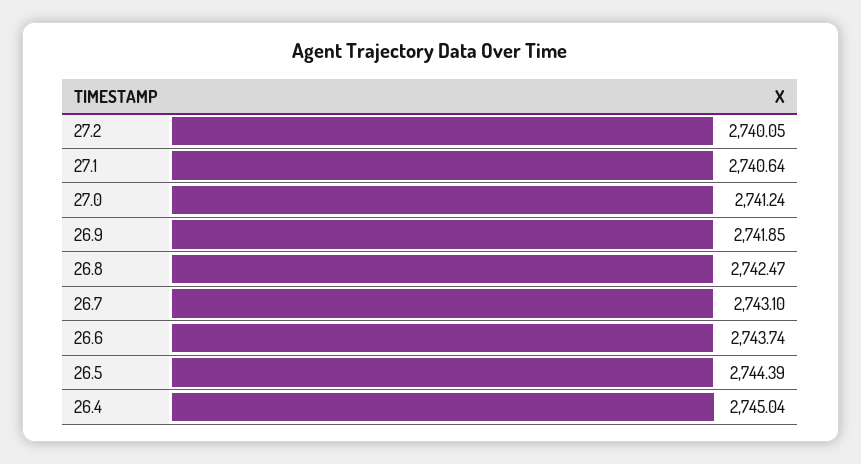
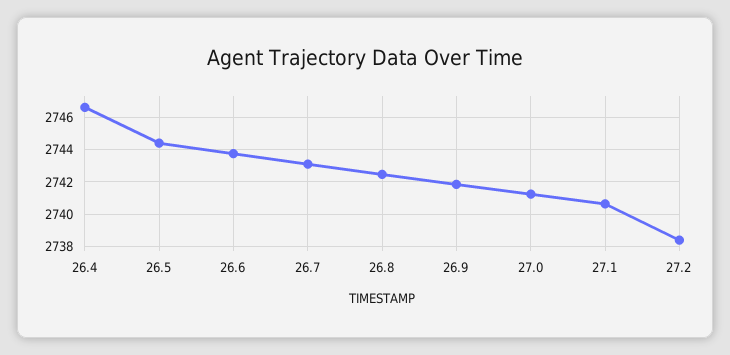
  {
-   "27.2": 2740.05,
+   "27.2": 2738.5,
    "27.1": 2740.64,
    "27.0": 2741.24,
    "26.9": 2741.85,
    "26.8": 2742.47,
    "26.7": 2743.1,
    "26.6": 2743.74,
    "26.5": 2744.39,
-   "26.4": 2745.04
+   "26.4": 2746.5
  }

